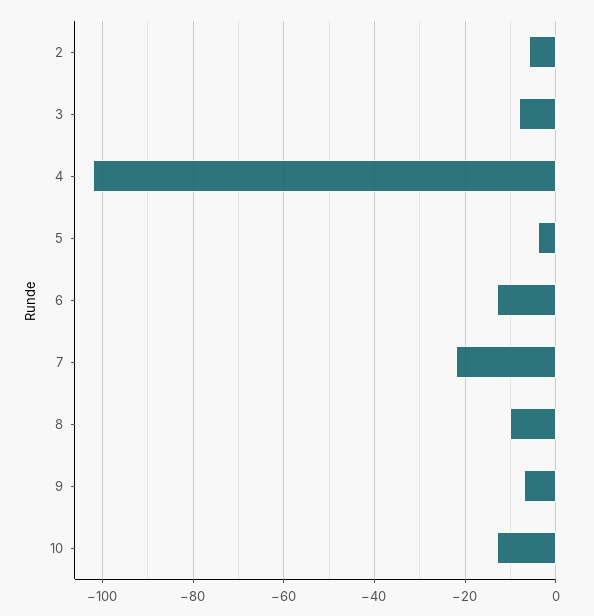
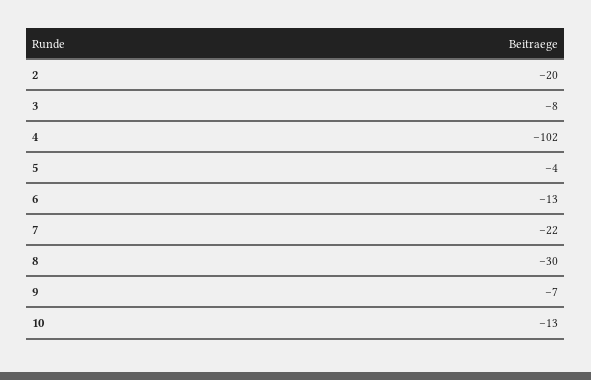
  {
-   "2": -5,
+   "2": -20,
    "3": -8,
    "4": -102,
    "5": -4,
    "6": -13,
    "7": -22,
-   "8": -10,
+   "8": -30,
    "9": -7,
    "10": -13
  }

